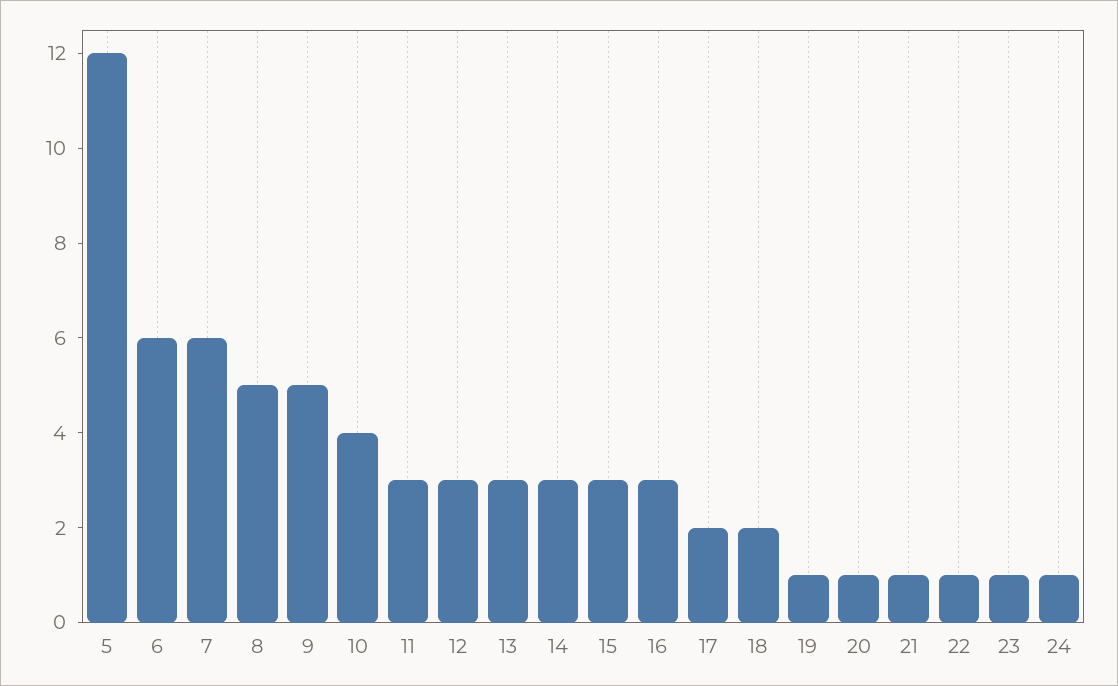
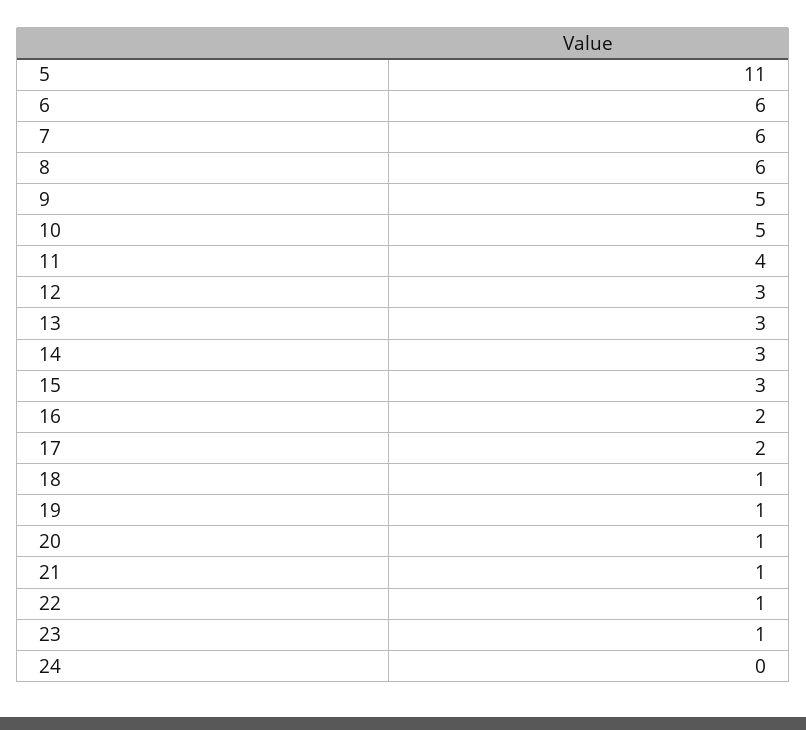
  {
-   "5": 12,
+   "5": 11,
    "6": 6,
    "7": 6,
-   "8": 5,
+   "8": 6,
    "9": 5,
-   "10": 4,
+   "10": 5,
-   "11": 3,
+   "11": 4,
    "12": 3,
    "13": 3,
    "14": 3,
    "15": 3,
-   "16": 3,
+   "16": 2,
    "17": 2,
-   "18": 2,
+   "18": 1,
    "19": 1,
    "20": 1,
    "21": 1,
    "22": 1,
    "23": 1,
-   "24": 1
+   "24": 0
  }

